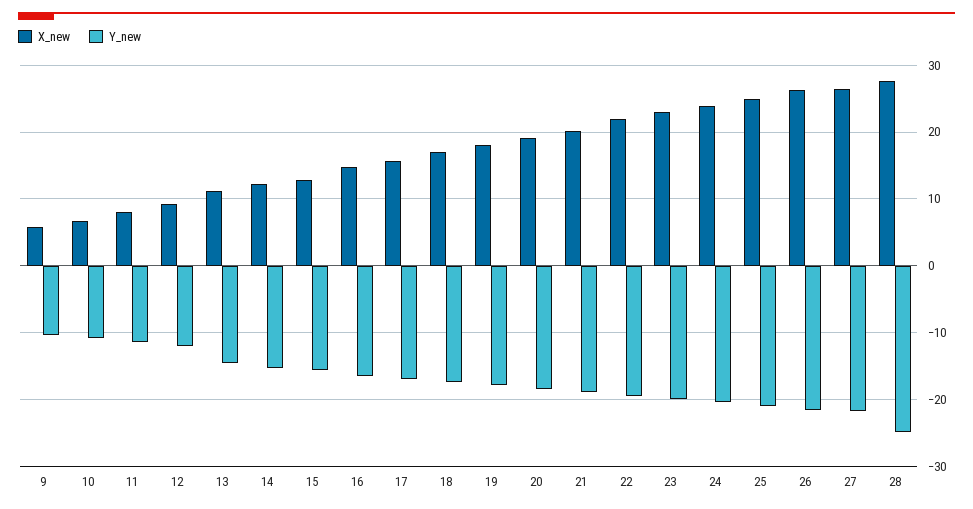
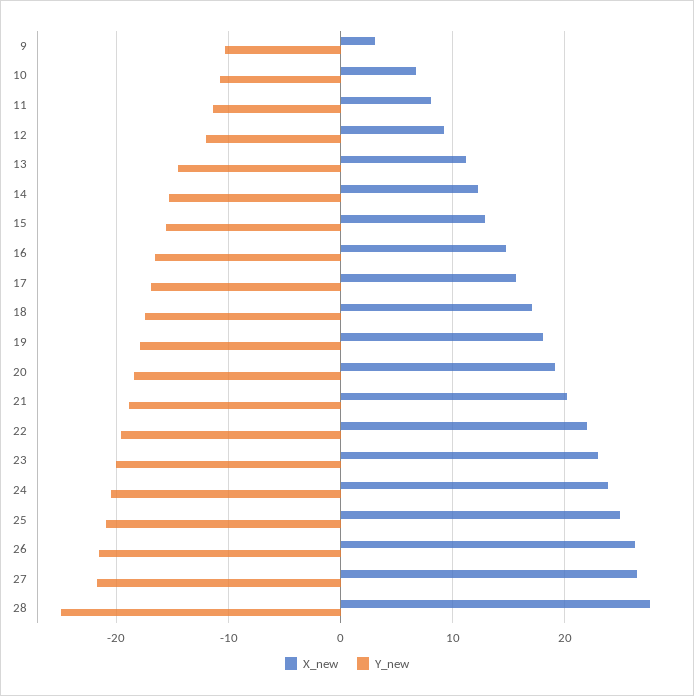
  {
    "X_new": {
-     "9": 6,
+     "9": 3,
      "10": 7,
      "11": 8,
      "12": 9,
      "13": 11,
      "14": 12,
      "15": 13,
      "16": 15,
      "17": 16,
      "18": 17,
      "19": 18,
      "20": 19,
      "21": 20,
      "22": 22,
      "23": 23,
      "24": 24,
      "25": 25,
      "26": 26,
      "27": 26,
      "28": 28
    },
    "Y_new": {
      "9": -10,
      "10": -11,
      "11": -11,
      "12": -12,
      "13": -15,
      "14": -15,
      "15": -16,
      "16": -17,
      "17": -17,
      "18": -17,
      "19": -18,
      "20": -18,
      "21": -19,
      "22": -20,
      "23": -20,
      "24": -20,
      "25": -21,
      "26": -22,
      "27": -22,
      "28": -25
    }
  }

